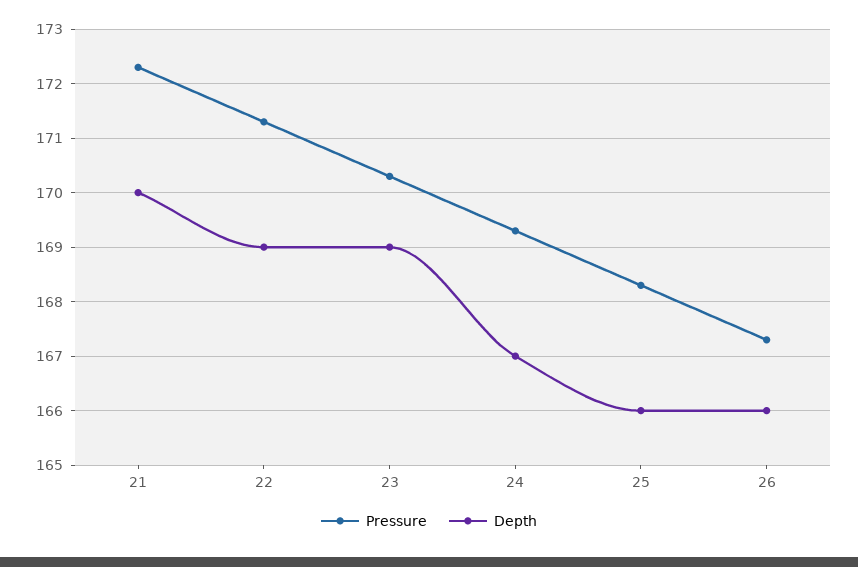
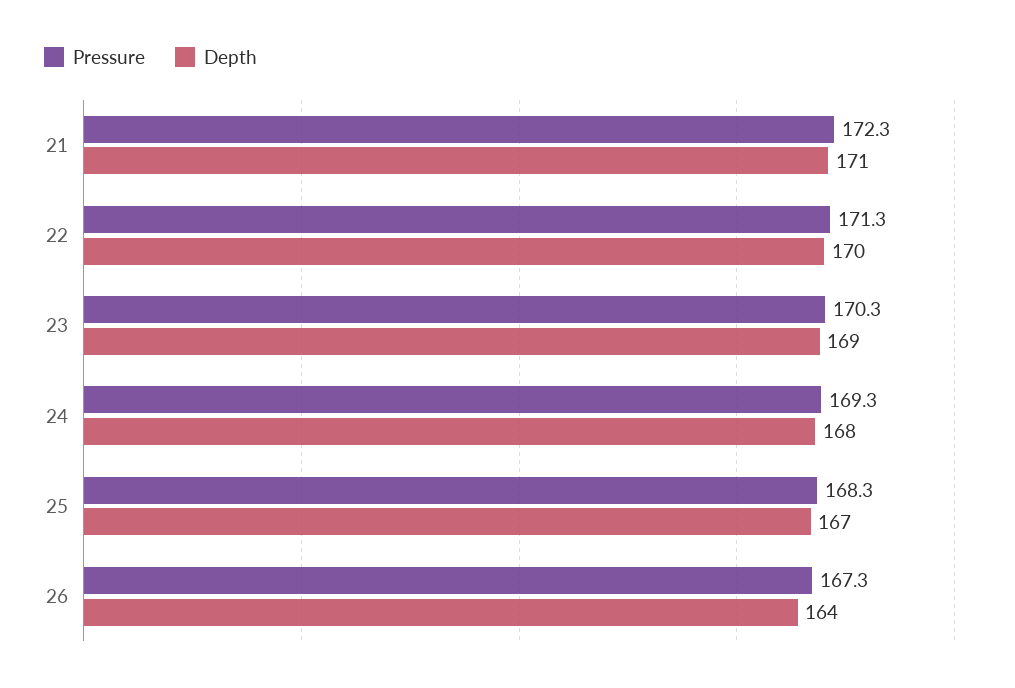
  {
    "Pressure": {
      "21": 172.3,
      "22": 171.3,
      "23": 170.3,
      "24": 169.3,
      "25": 168.3,
      "26": 167.3
    },
    "Depth": {
-     "21": 170,
+     "21": 171,
-     "22": 169,
+     "22": 170,
      "23": 169,
-     "24": 167,
+     "24": 168,
-     "25": 166,
+     "25": 167,
-     "26": 166
+     "26": 164
    }
  }

